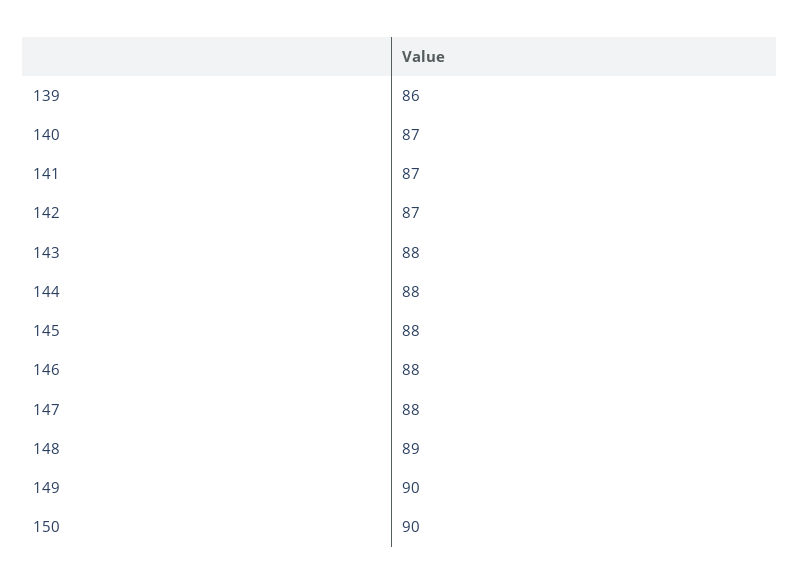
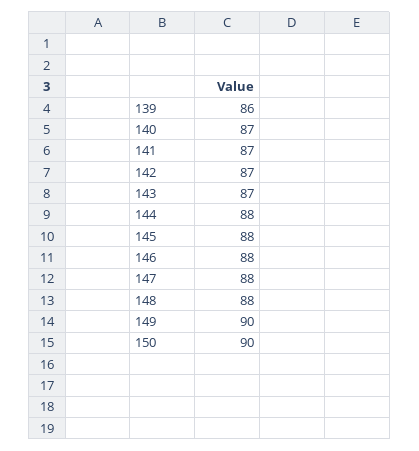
  {
    "139": 86,
    "140": 87,
    "141": 87,
    "142": 87,
-   "143": 88,
+   "143": 87,
    "144": 88,
    "145": 88,
    "146": 88,
    "147": 88,
-   "148": 89,
+   "148": 88,
    "149": 90,
    "150": 90
  }

